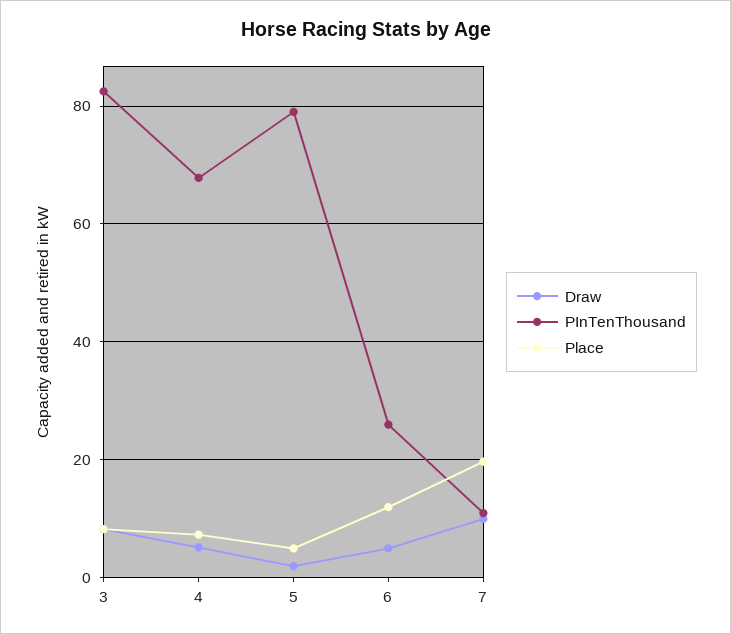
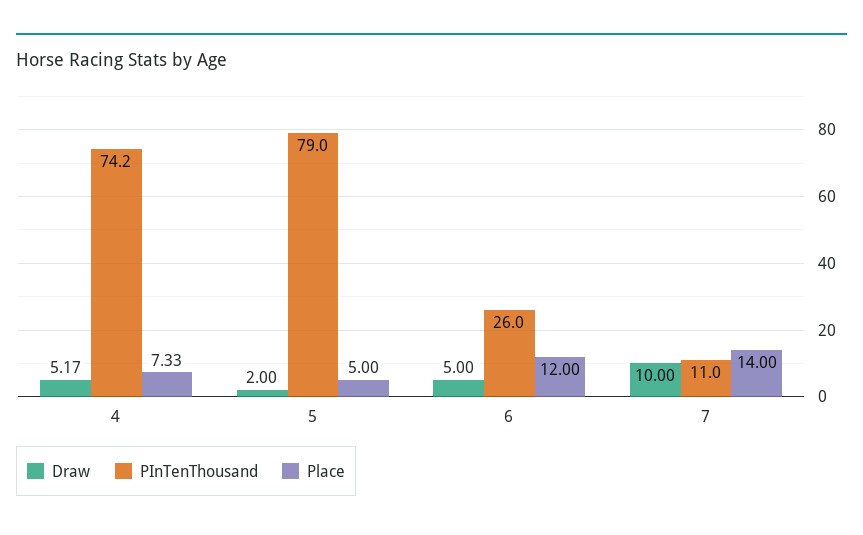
  {
    "Draw": {
-     "3": 8,
      "4": 5.17,
      "5": 2,
      "6": 5,
      "7": 10
    },
    "PInTenThousand": {
-     "3": 82,
-     "4": 68,
+     "4": 74.2,
      "5": 79,
      "6": 26,
      "7": 11
    },
    "Place": {
-     "3": 8,
      "4": 7.33,
      "5": 5,
      "6": 12,
-     "7": 20
+     "7": 14
    }
  }

